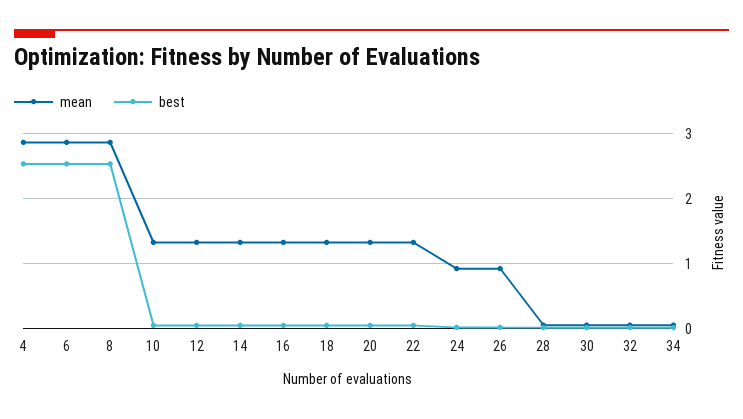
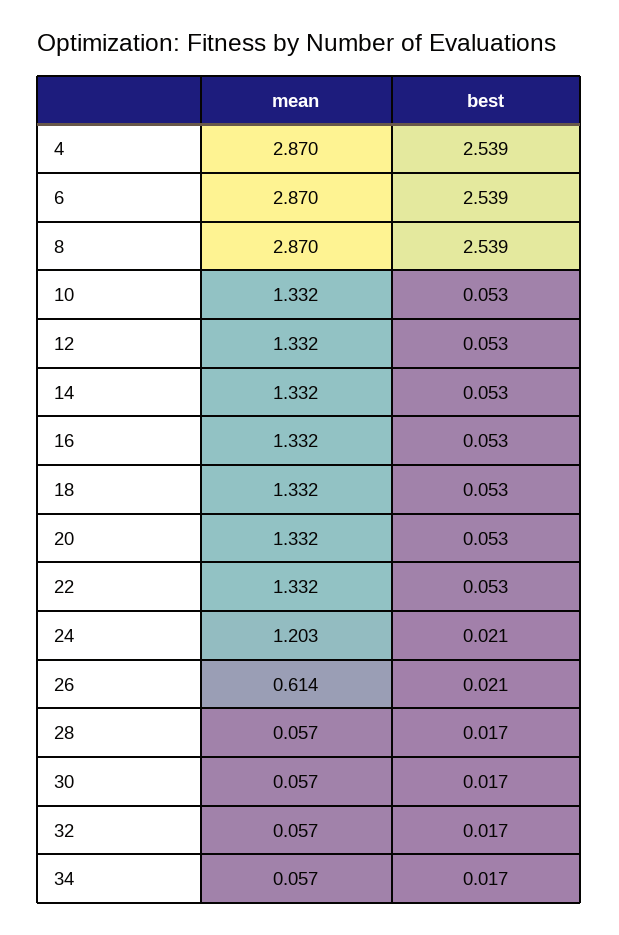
  {
    "mean": {
      "4": 2.87,
      "6": 2.87,
      "8": 2.87,
      "10": 1.332,
      "12": 1.332,
      "14": 1.332,
      "16": 1.332,
      "18": 1.332,
      "20": 1.332,
      "22": 1.332,
-     "24": 0.9,
+     "24": 1.203,
-     "26": 0.9,
+     "26": 0.614,
      "28": 0.057,
      "30": 0.057,
      "32": 0.057,
      "34": 0.057
    },
    "best": {
      "4": 2.539,
      "6": 2.539,
      "8": 2.539,
      "10": 0.053,
      "12": 0.053,
      "14": 0.053,
      "16": 0.053,
      "18": 0.053,
      "20": 0.053,
      "22": 0.053,
      "24": 0.021,
      "26": 0.021,
      "28": 0.017,
      "30": 0.017,
      "32": 0.017,
      "34": 0.017
    }
  }

